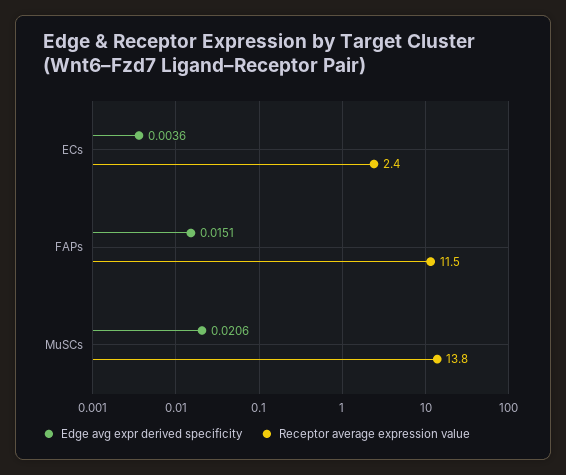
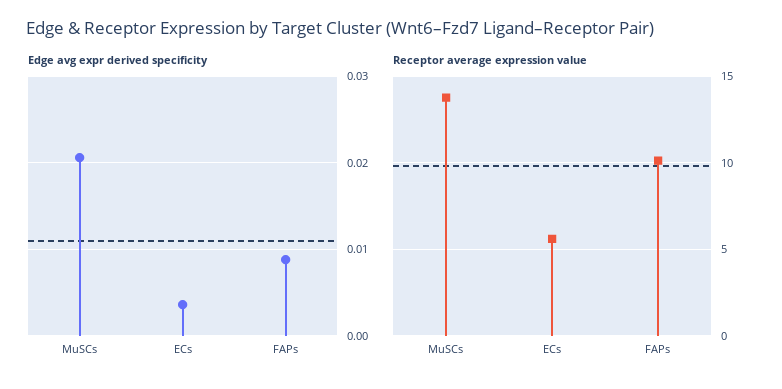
  {
    "Edge avg expr derived specificity": {
      "ECs": 0.0036,
-     "FAPs": 0.0151,
+     "FAPs": 0.009,
      "MuSCs": 0.0206
    },
    "Receptor average expression value": {
-     "ECs": 2.4,
+     "ECs": 5.5,
-     "FAPs": 11.5,
+     "FAPs": 10,
      "MuSCs": 13.8
    }
  }

